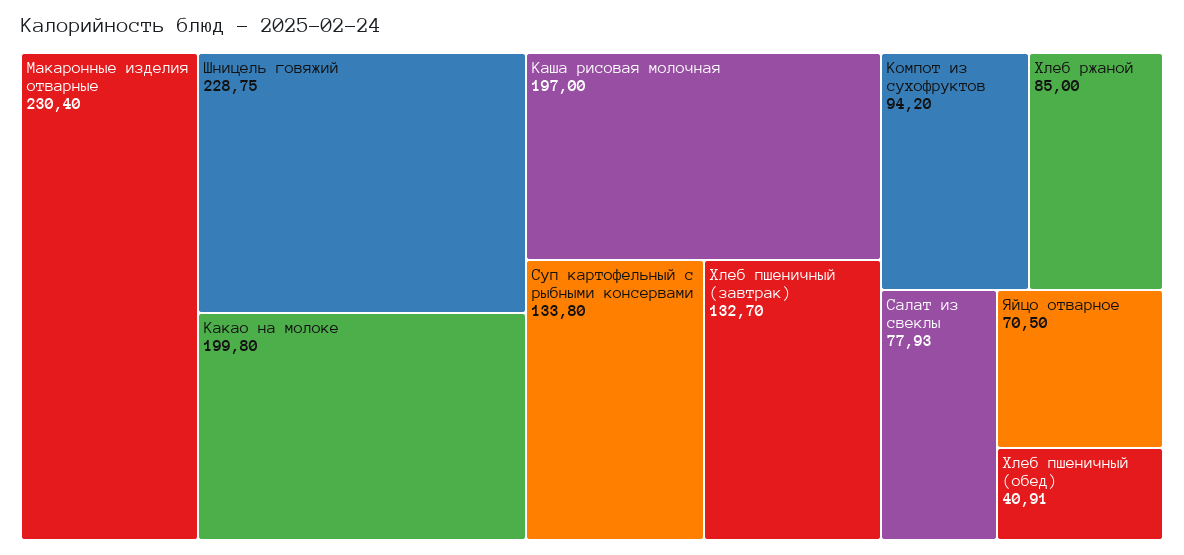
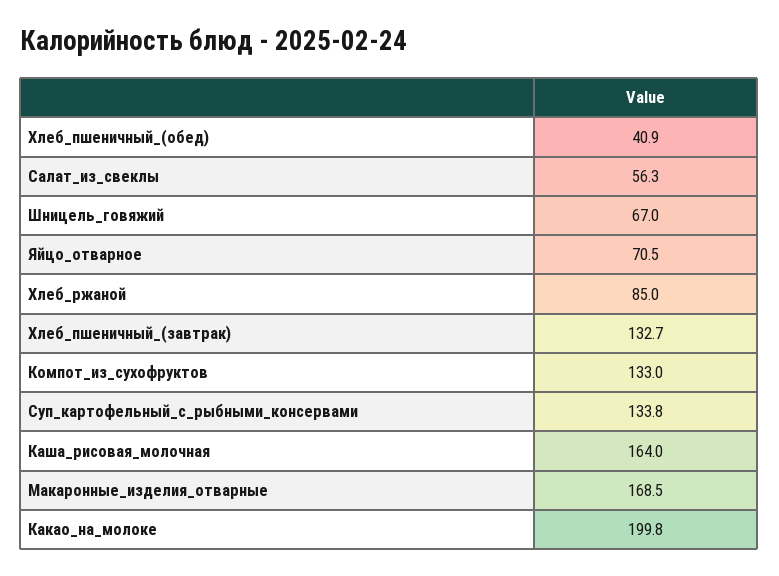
  {
-   "Макаронные изделия отварные": 230.4,
+   "Макаронные изделия отварные": 168.5,
-   "Шницель говяжий": 228.75,
+   "Шницель говяжий": 67,
    "Какао на молоке": 199.8,
-   "Каша рисовая молочная": 197,
+   "Каша рисовая молочная": 164,
    "Суп картофельный с рыбными консервами": 133.8,
    "Хлеб пшеничный (завтрак)": 132.7,
-   "Компот из сухофруктов": 94.2,
+   "Компот из сухофруктов": 133,
    "Хлеб ржаной": 85,
-   "Салат из свеклы": 77.93,
+   "Салат из свеклы": 56.3,
    "Яйцо отварное": 70.5,
    "Хлеб пшеничный (обед)": 40.91
  }

